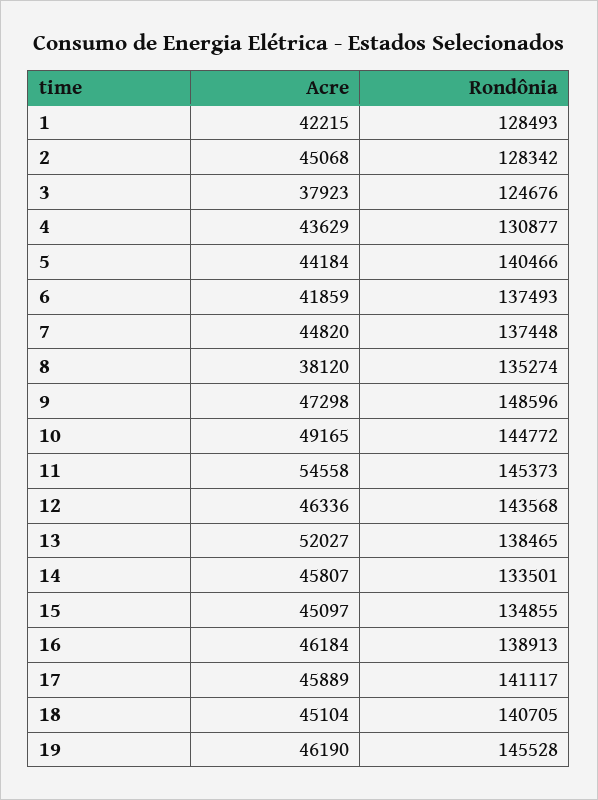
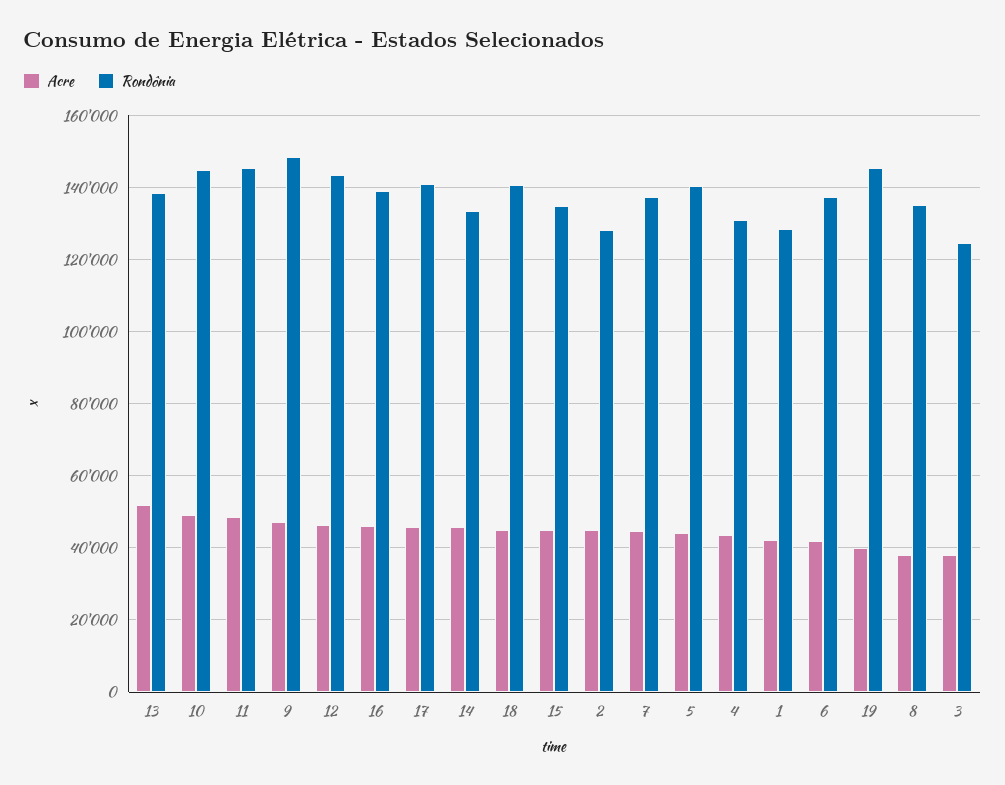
  {
    "Acre": {
      "1": 42215,
      "2": 45068,
      "3": 37923,
      "4": 43629,
      "5": 44184,
      "6": 41859,
      "7": 44820,
      "8": 38120,
      "9": 47298,
      "10": 49165,
-     "11": 54558,
+     "11": 48000,
      "12": 46336,
      "13": 52027,
      "14": 45807,
      "15": 45097,
      "16": 46184,
      "17": 45889,
      "18": 45104,
-     "19": 46190
+     "19": 40000
    },
    "Rondônia": {
      "1": 128493,
      "2": 128342,
      "3": 124676,
      "4": 130877,
      "5": 140466,
      "6": 137493,
      "7": 137448,
      "8": 135274,
      "9": 148596,
      "10": 144772,
      "11": 145373,
      "12": 143568,
      "13": 138465,
      "14": 133501,
      "15": 134855,
      "16": 138913,
      "17": 141117,
      "18": 140705,
      "19": 145528
    }
  }

